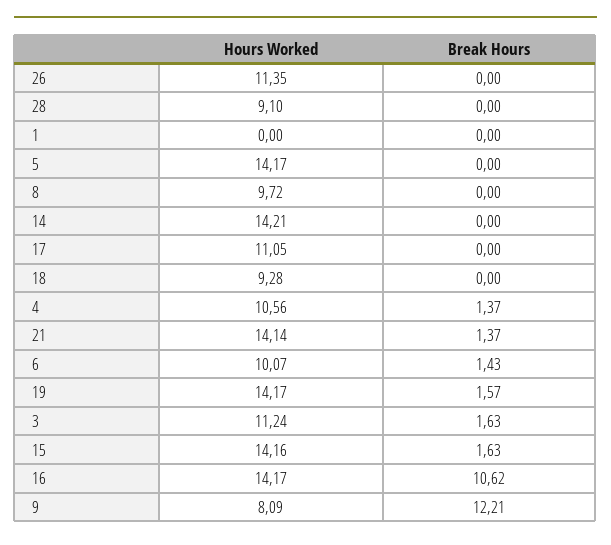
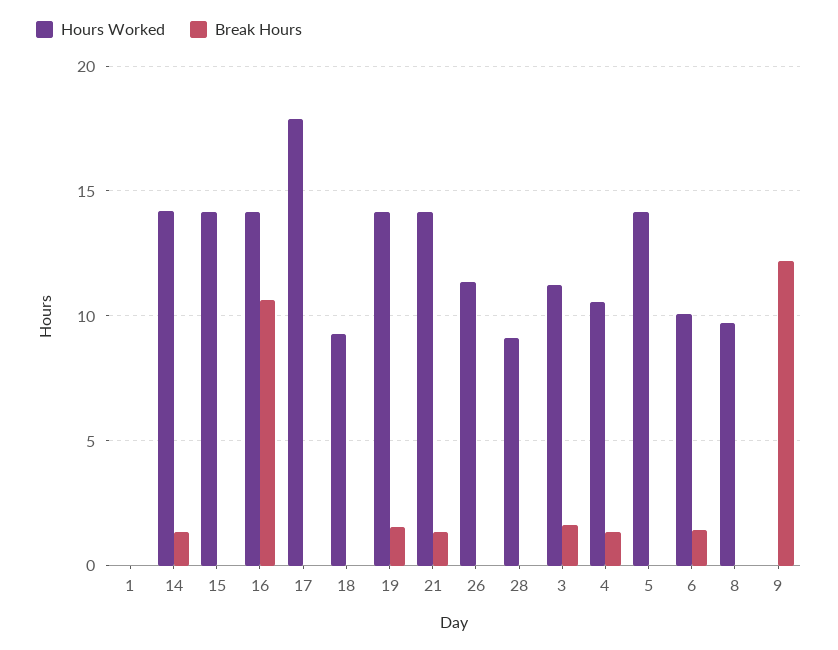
  {
    "Hours Worked": {
      "26": 11.35,
      "28": 9.1,
      "1": 0,
      "5": 14.17,
      "8": 9.72,
      "14": 14.21,
-     "17": 11.05,
+     "17": 18,
      "18": 9.28,
      "4": 10.56,
      "21": 14.14,
      "6": 10.07,
      "19": 14.17,
      "3": 11.24,
      "15": 14.16,
      "16": 14.17,
-     "9": 8.09
+     "9": 0
    },
    "Break Hours": {
      "26": 0,
      "28": 0,
      "1": 0,
      "5": 0,
      "8": 0,
-     "14": 0,
+     "14": 1.5,
      "17": 0,
      "18": 0,
      "4": 1.37,
      "21": 1.37,
      "6": 1.43,
      "19": 1.57,
      "3": 1.63,
-     "15": 1.63,
+     "15": 0,
      "16": 10.62,
      "9": 12.21
    }
  }

